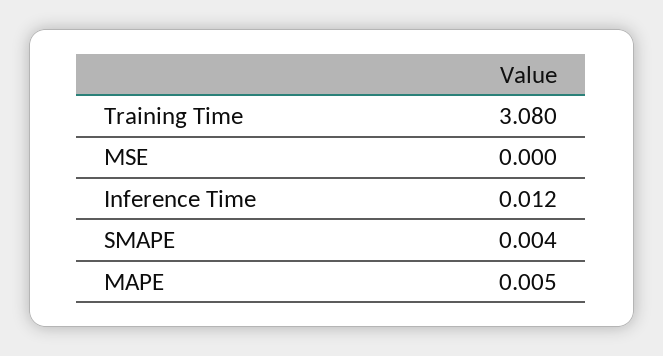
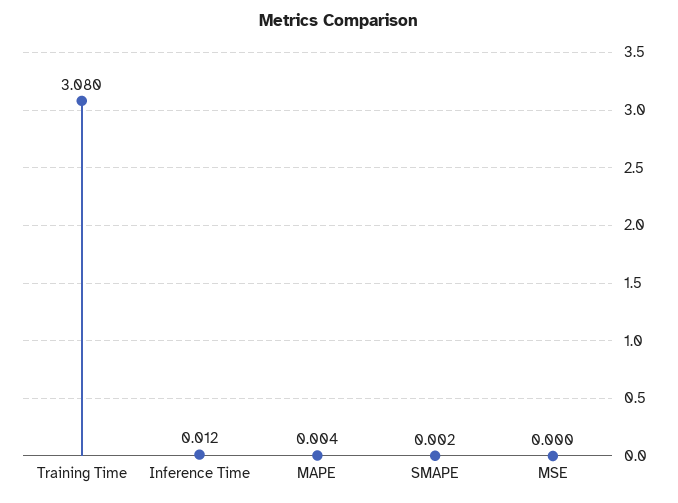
  {
    "Training Time": 3.08,
    "MSE": 0,
    "Inference Time": 0.012,
-   "SMAPE": 0.004,
+   "SMAPE": 0.002,
-   "MAPE": 0.005
+   "MAPE": 0.004
  }

